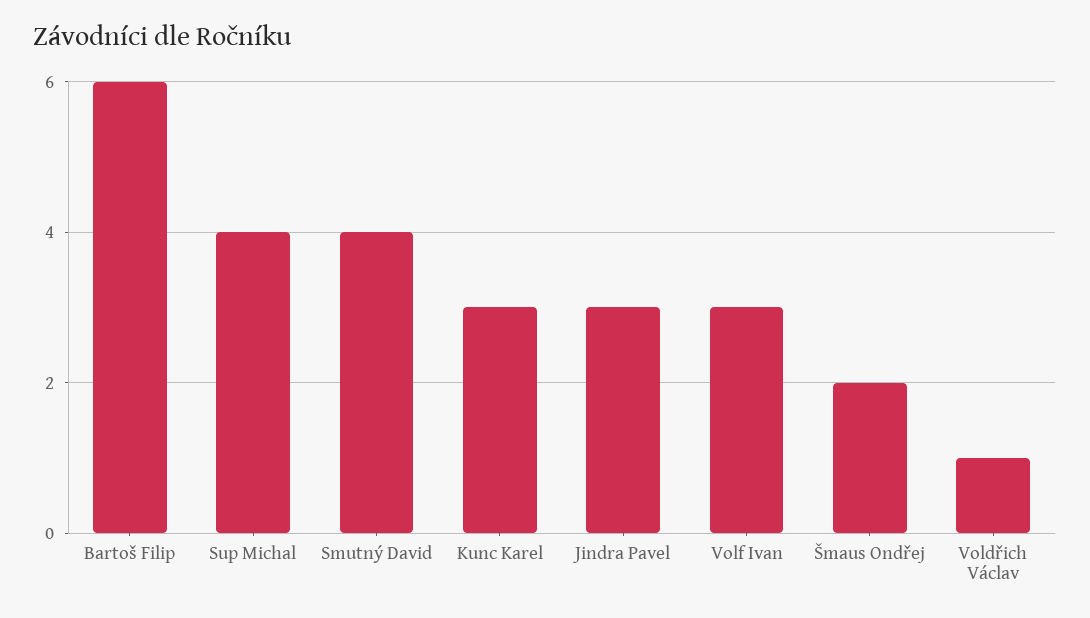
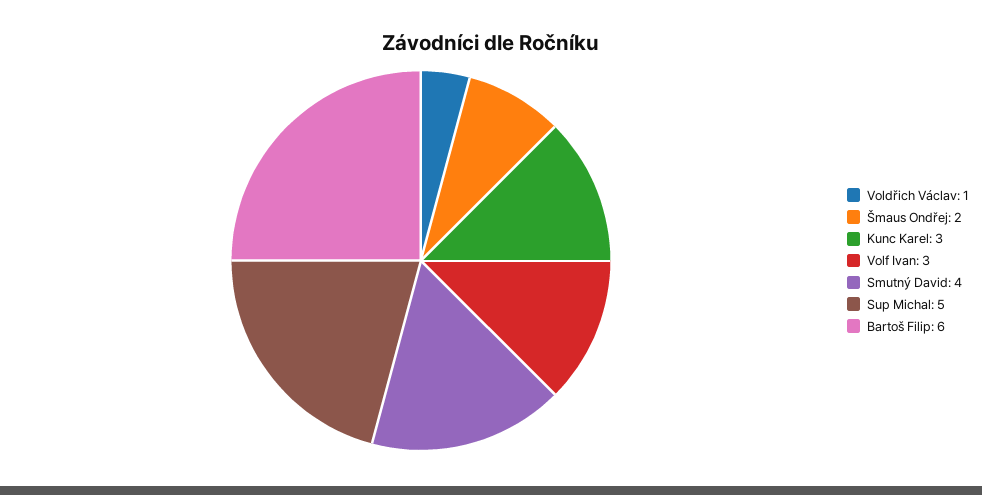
  {
    "Bartoš Filip": 6,
-   "Sup Michal": 4,
+   "Sup Michal": 5,
    "Smutný David": 4,
    "Kunc Karel": 3,
-   "Jindra Pavel": 3,
    "Volf Ivan": 3,
    "Šmaus Ondřej": 2,
    "Voldřich Václav": 1
  }

